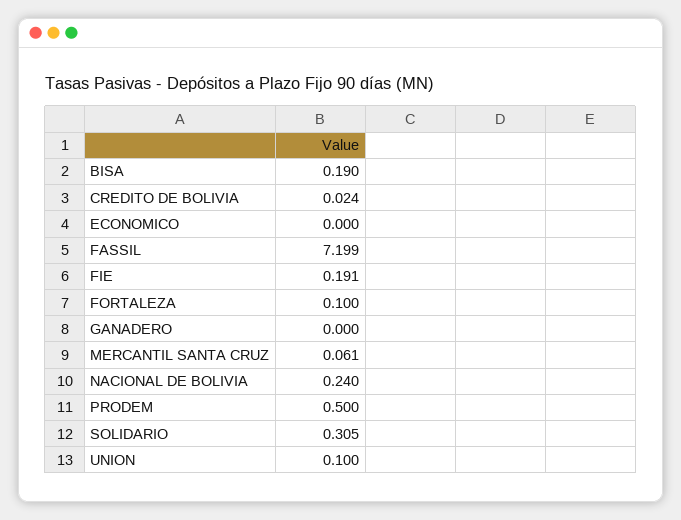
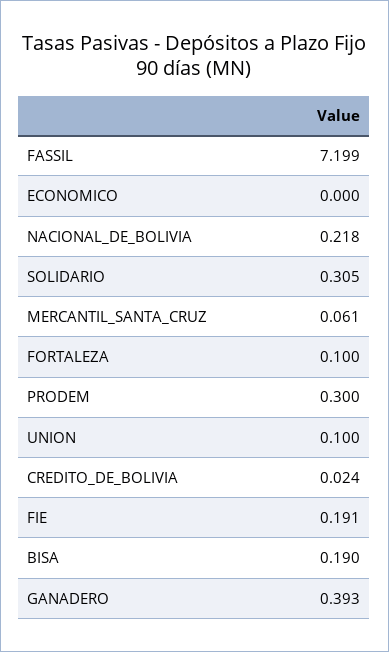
  {
    "BISA": 0.19,
    "CREDITO DE BOLIVIA": 0.024,
    "ECONOMICO": 0,
    "FASSIL": 7.199,
    "FIE": 0.191,
    "FORTALEZA": 0.1,
-   "GANADERO": 0,
+   "GANADERO": 0.393,
    "MERCANTIL SANTA CRUZ": 0.061,
-   "NACIONAL DE BOLIVIA": 0.24,
+   "NACIONAL DE BOLIVIA": 0.218,
-   "PRODEM": 0.5,
+   "PRODEM": 0.3,
    "SOLIDARIO": 0.305,
    "UNION": 0.1
  }

